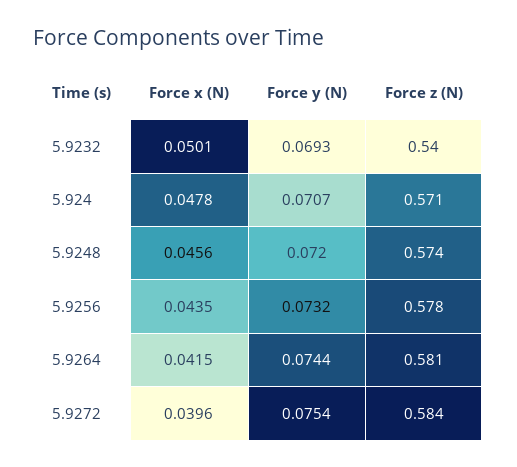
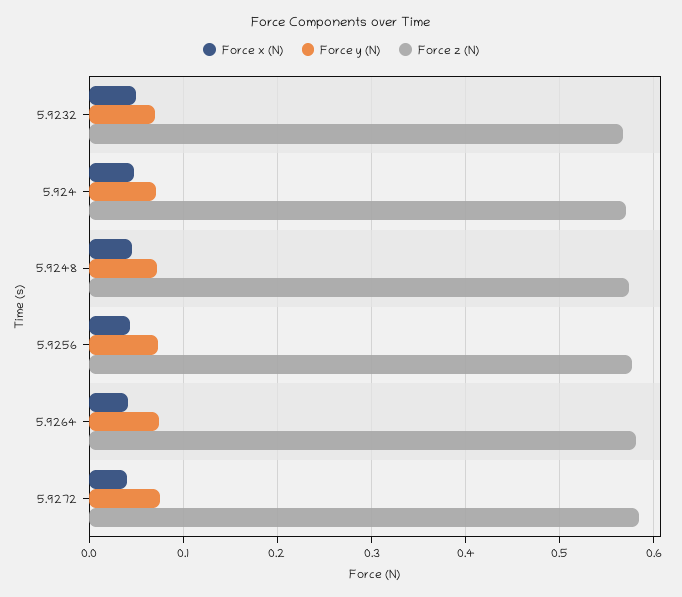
  {
    "Force x (N)": {
      "5.9232": 0.0501,
      "5.924": 0.0478,
      "5.9248": 0.0456,
      "5.9256": 0.0435,
      "5.9264": 0.0415,
      "5.9272": 0.0396
    },
    "Force y (N)": {
      "5.9232": 0.0693,
      "5.924": 0.0707,
      "5.9248": 0.072,
      "5.9256": 0.0732,
      "5.9264": 0.0744,
      "5.9272": 0.0754
    },
    "Force z (N)": {
-     "5.9232": 0.54,
+     "5.9232": 0.57,
      "5.924": 0.571,
      "5.9248": 0.574,
      "5.9256": 0.578,
      "5.9264": 0.581,
      "5.9272": 0.584
    }
  }

